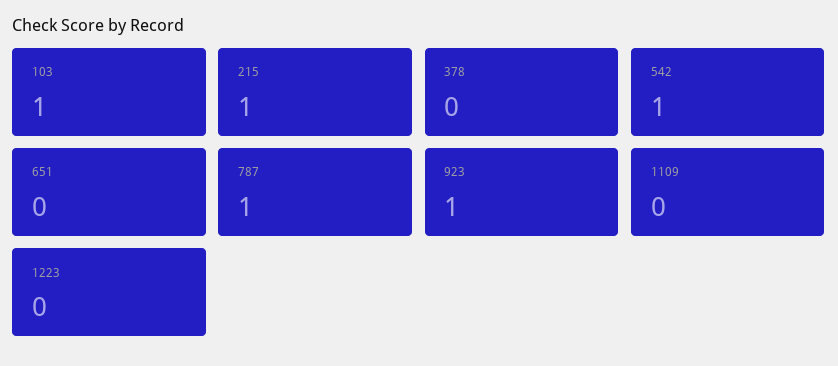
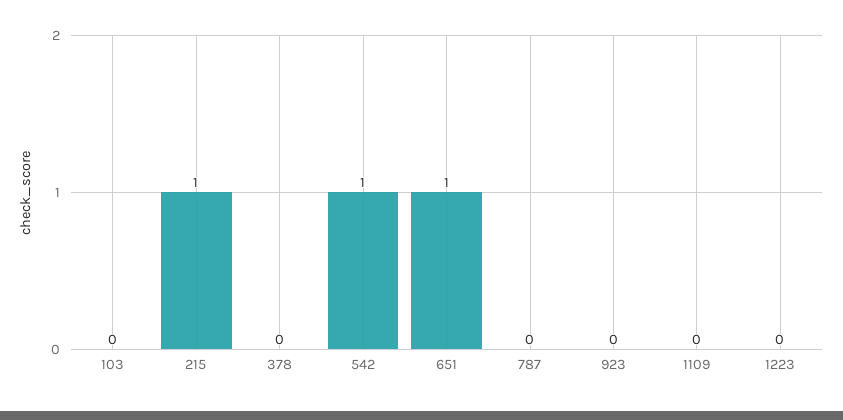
  {
-   "103": 1,
+   "103": 0,
    "215": 1,
    "378": 0,
    "542": 1,
-   "651": 0,
+   "651": 1,
-   "787": 1,
+   "787": 0,
-   "923": 1,
+   "923": 0,
    "1109": 0,
    "1223": 0
  }

